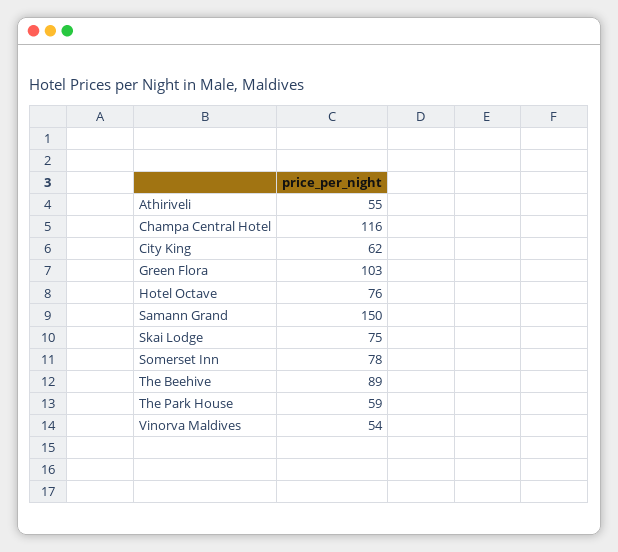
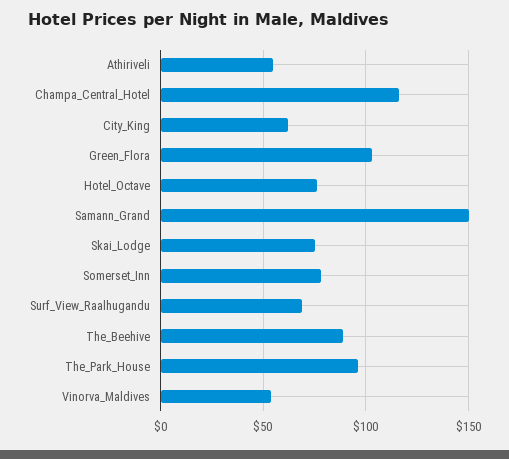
  {
    "Athiriveli": 55,
    "Champa Central Hotel": 116,
    "City King": 62,
    "Green Flora": 103,
    "Hotel Octave": 76,
    "Samann Grand": 150,
    "Skai Lodge": 75,
    "Somerset Inn": 78,
    "The Beehive": 89,
-   "The Park House": 59,
+   "The Park House": 95,
-   "Vinorva Maldives": 54
+   "Vinorva Maldives": 54,
+   "Surf_View_Raalhugandu": 70
  }

